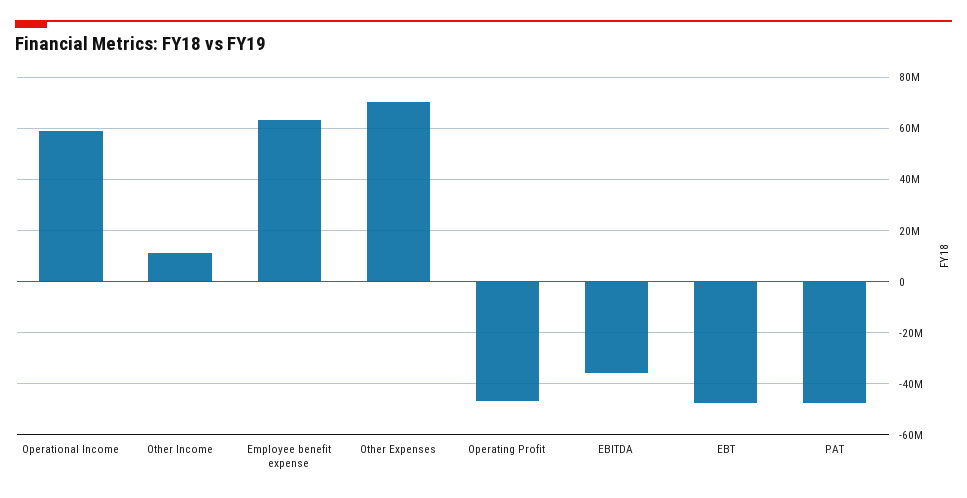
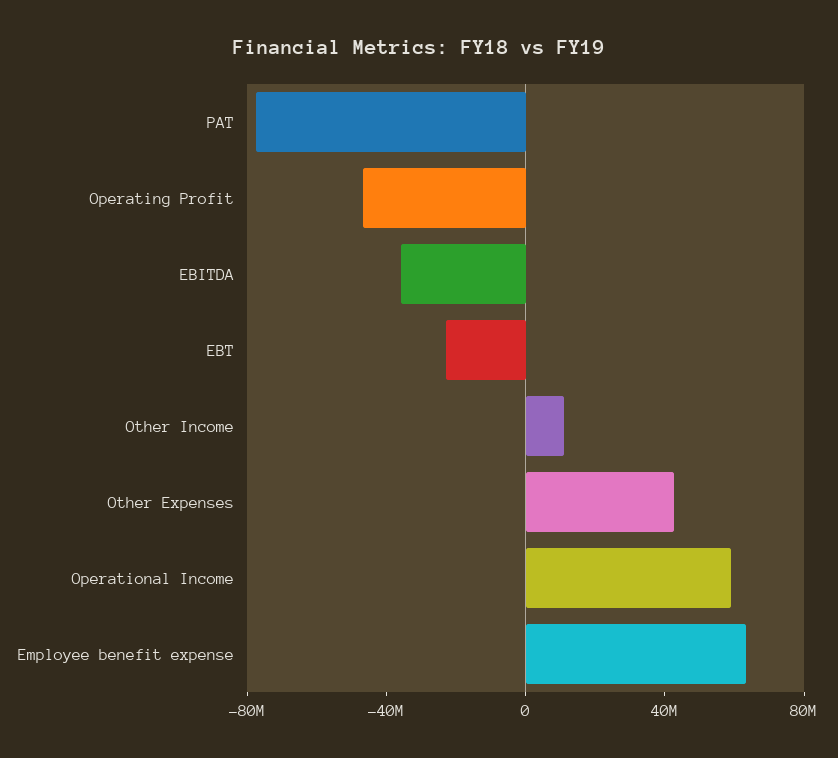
  {
    "Operational Income": 60000000,
    "Other Income": 10000000,
    "Employee benefit expense": 62500000,
-   "Other Expenses": 70000000,
+   "Other Expenses": 40000000,
    "Operating Profit": -47500000,
    "EBITDA": -35000000,
-   "EBT": -47500000,
+   "EBT": -20000000,
-   "PAT": -47500000
+   "PAT": -80000000
  }

